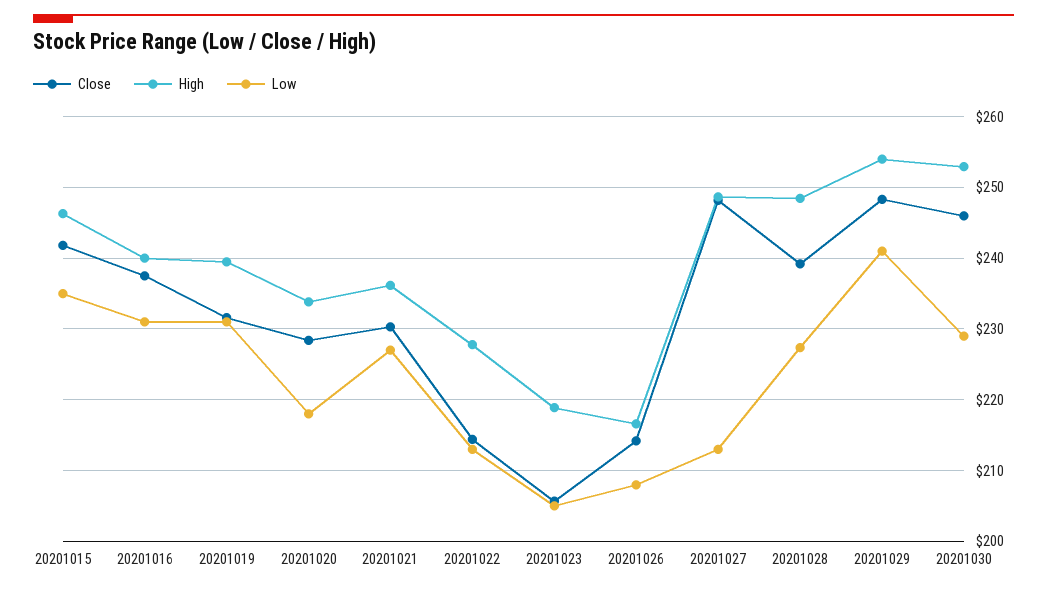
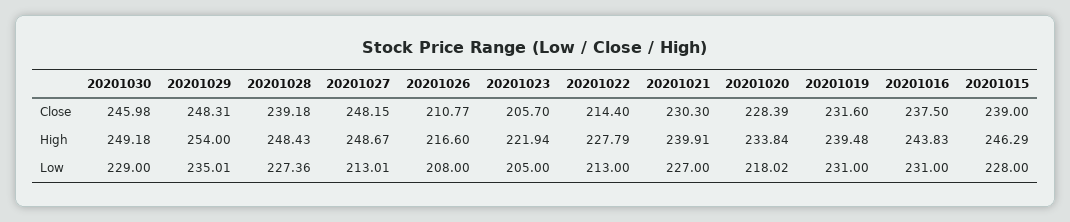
  {
    "Close": {
-     "20201015": 242,
+     "20201015": 239,
      "20201016": 237.5,
      "20201019": 231.6,
      "20201020": 228.39,
      "20201021": 230.3,
      "20201022": 214.4,
      "20201023": 205.7,
-     "20201026": 214,
+     "20201026": 210.77,
      "20201027": 248.15,
      "20201028": 239.18,
      "20201029": 248.31,
      "20201030": 245.98
    },
    "High": {
      "20201015": 246.29,
-     "20201016": 240,
+     "20201016": 243.83,
      "20201019": 239.48,
      "20201020": 233.84,
-     "20201021": 236,
+     "20201021": 239.91,
      "20201022": 227.79,
-     "20201023": 219,
+     "20201023": 221.94,
      "20201026": 216.6,
      "20201027": 248.67,
      "20201028": 248.43,
      "20201029": 254,
-     "20201030": 253
+     "20201030": 249.18
    },
    "Low": {
-     "20201015": 235,
+     "20201015": 228,
      "20201016": 231,
      "20201019": 231,
      "20201020": 218.02,
      "20201021": 227,
      "20201022": 213,
      "20201023": 205,
      "20201026": 208,
      "20201027": 213.01,
      "20201028": 227.36,
-     "20201029": 241,
+     "20201029": 235.01,
      "20201030": 229
    }
  }

